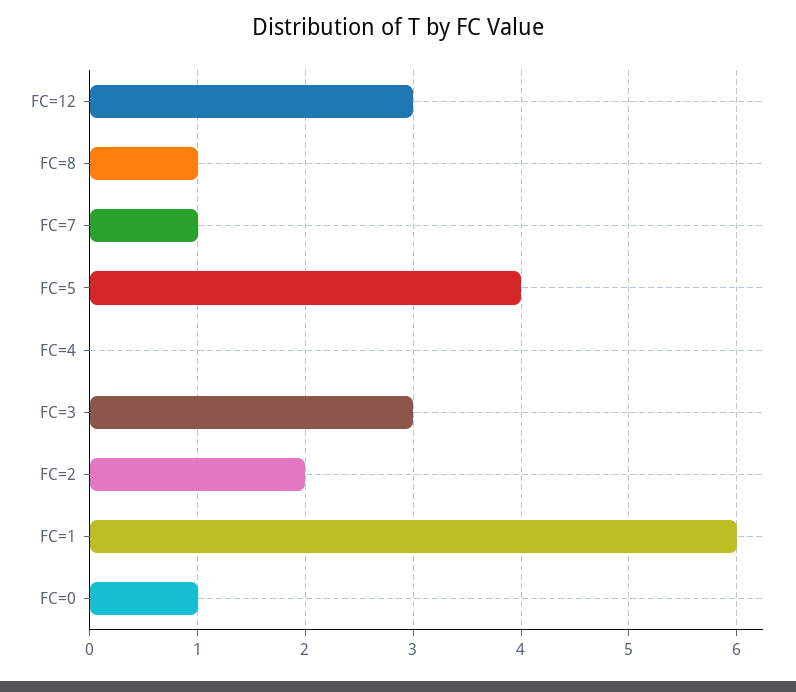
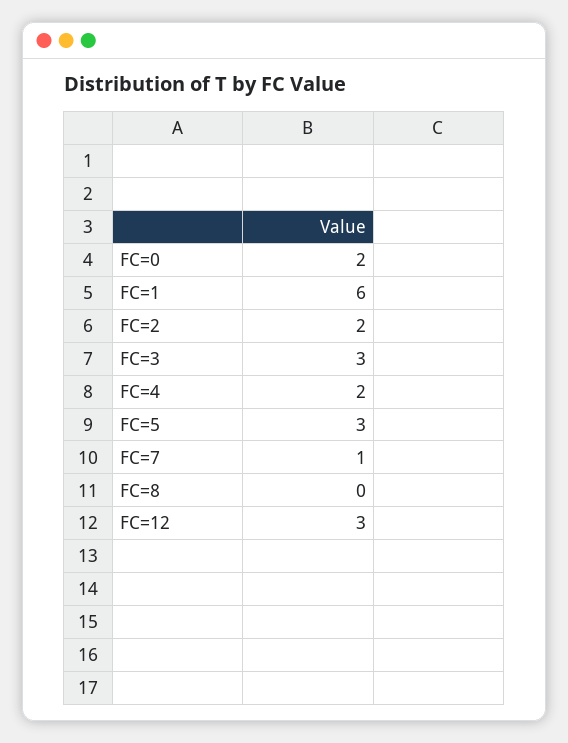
  {
    "FC=12": 3,
-   "FC=8": 1,
+   "FC=8": 0,
    "FC=7": 1,
-   "FC=5": 4,
+   "FC=5": 3,
-   "FC=4": 0,
+   "FC=4": 2,
    "FC=3": 3,
    "FC=2": 2,
    "FC=1": 6,
-   "FC=0": 1
+   "FC=0": 2
  }

